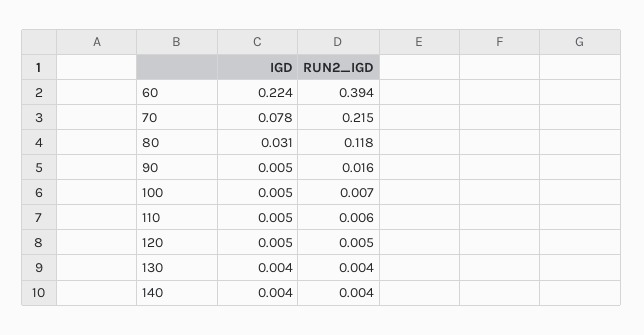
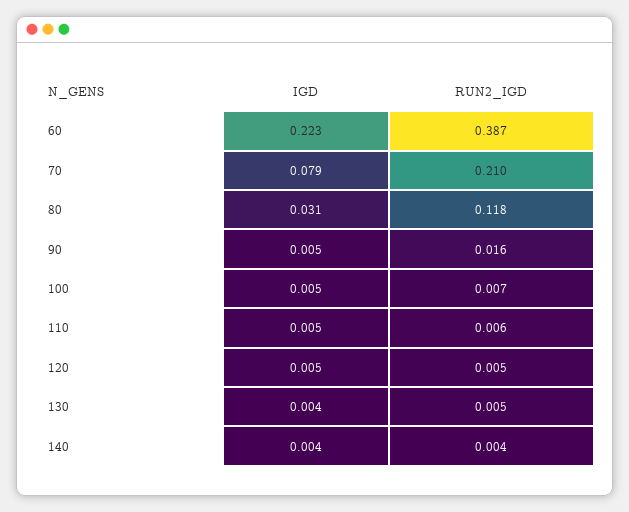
  {
    "IGD": {
-     "60": 0.224,
+     "60": 0.223,
-     "70": 0.078,
+     "70": 0.079,
      "80": 0.031,
      "90": 0.005,
      "100": 0.005,
      "110": 0.005,
      "120": 0.005,
      "130": 0.004,
      "140": 0.004
    },
    "RUN2_IGD": {
-     "60": 0.394,
+     "60": 0.387,
-     "70": 0.215,
+     "70": 0.21,
      "80": 0.118,
      "90": 0.016,
      "100": 0.007,
      "110": 0.006,
      "120": 0.005,
-     "130": 0.004,
+     "130": 0.005,
      "140": 0.004
    }
  }

